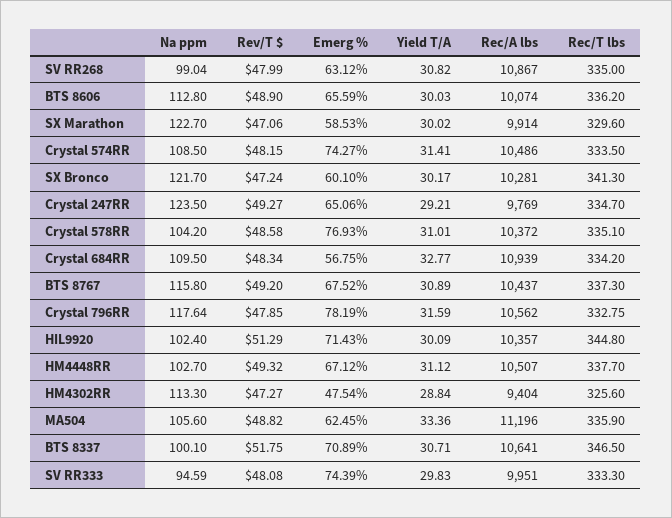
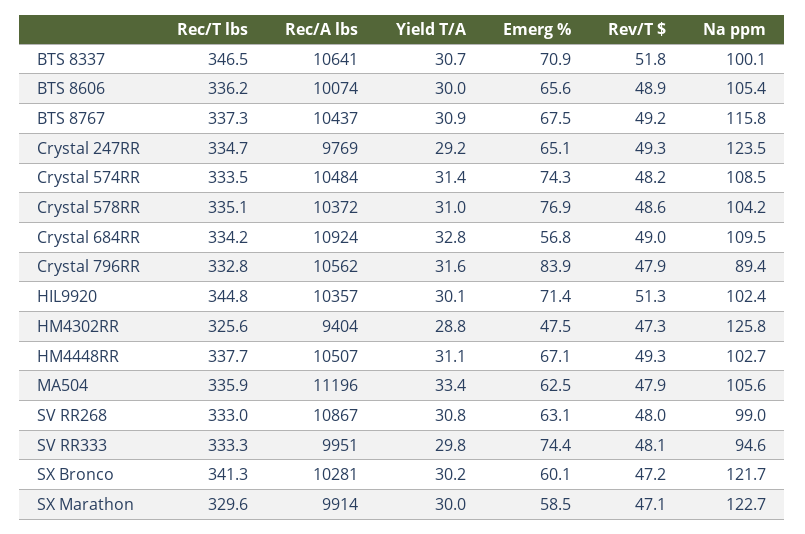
  {
    "Na ppm": {
      "SV RR268": 99.04,
-     "BTS 8606": 112.8,
+     "BTS 8606": 105.4,
      "SX Marathon": 122.7,
      "Crystal 574RR": 108.5,
      "SX Bronco": 121.7,
      "Crystal 247RR": 123.5,
      "Crystal 578RR": 104.2,
      "Crystal 684RR": 109.5,
      "BTS 8767": 115.8,
-     "Crystal 796RR": 117.64,
+     "Crystal 796RR": 89.4,
      "HIL9920": 102.4,
      "HM4448RR": 102.7,
-     "HM4302RR": 113.3,
+     "HM4302RR": 125.8,
      "MA504": 105.6,
      "BTS 8337": 100.1,
      "SV RR333": 94.59
    },
    "Rev/T $": {
      "SV RR268": 47.99,
      "BTS 8606": 48.9,
      "SX Marathon": 47.06,
      "Crystal 574RR": 48.15,
      "SX Bronco": 47.24,
      "Crystal 247RR": 49.27,
      "Crystal 578RR": 48.58,
-     "Crystal 684RR": 48.34,
+     "Crystal 684RR": 49,
      "BTS 8767": 49.2,
      "Crystal 796RR": 47.85,
      "HIL9920": 51.29,
      "HM4448RR": 49.32,
      "HM4302RR": 47.27,
-     "MA504": 48.82,
+     "MA504": 47.9,
      "BTS 8337": 51.75,
      "SV RR333": 48.08
    },
    "Emerg %": {
      "SV RR268": 63.12,
      "BTS 8606": 65.59,
      "SX Marathon": 58.53,
      "Crystal 574RR": 74.27,
      "SX Bronco": 60.1,
      "Crystal 247RR": 65.06,
      "Crystal 578RR": 76.93,
      "Crystal 684RR": 56.75,
      "BTS 8767": 67.52,
-     "Crystal 796RR": 78.19,
+     "Crystal 796RR": 83.9,
      "HIL9920": 71.43,
      "HM4448RR": 67.12,
      "HM4302RR": 47.54,
      "MA504": 62.45,
      "BTS 8337": 70.89,
      "SV RR333": 74.39
    },
    "Yield T/A": {
      "SV RR268": 30.82,
      "BTS 8606": 30.03,
      "SX Marathon": 30.02,
      "Crystal 574RR": 31.41,
      "SX Bronco": 30.17,
      "Crystal 247RR": 29.21,
      "Crystal 578RR": 31.01,
      "Crystal 684RR": 32.77,
      "BTS 8767": 30.89,
      "Crystal 796RR": 31.59,
      "HIL9920": 30.09,
      "HM4448RR": 31.12,
      "HM4302RR": 28.84,
      "MA504": 33.36,
      "BTS 8337": 30.71,
      "SV RR333": 29.83
    },
    "Rec/A lbs": {
      "SV RR268": 10867,
      "BTS 8606": 10074,
      "SX Marathon": 9914,
-     "Crystal 574RR": 10486,
+     "Crystal 574RR": 10484,
      "SX Bronco": 10281,
      "Crystal 247RR": 9769,
      "Crystal 578RR": 10372,
-     "Crystal 684RR": 10939,
+     "Crystal 684RR": 10924,
      "BTS 8767": 10437,
      "Crystal 796RR": 10562,
      "HIL9920": 10357,
      "HM4448RR": 10507,
      "HM4302RR": 9404,
      "MA504": 11196,
      "BTS 8337": 10641,
      "SV RR333": 9951
    },
    "Rec/T lbs": {
-     "SV RR268": 335,
+     "SV RR268": 333,
      "BTS 8606": 336.2,
      "SX Marathon": 329.6,
      "Crystal 574RR": 333.5,
      "SX Bronco": 341.3,
      "Crystal 247RR": 334.7,
      "Crystal 578RR": 335.1,
      "Crystal 684RR": 334.2,
      "BTS 8767": 337.3,
      "Crystal 796RR": 332.75,
      "HIL9920": 344.8,
      "HM4448RR": 337.7,
      "HM4302RR": 325.6,
      "MA504": 335.9,
      "BTS 8337": 346.5,
      "SV RR333": 333.3
    }
  }

